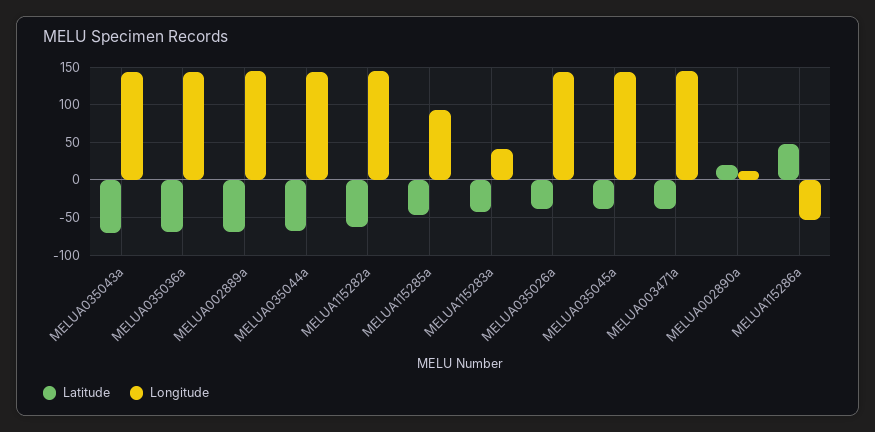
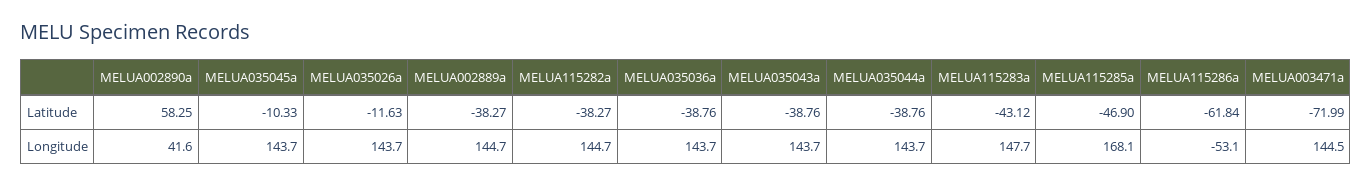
  {
    "Latitude": {
-     "MELUA035043a": -70,
+     "MELUA035043a": -38.76,
-     "MELUA035036a": -70,
+     "MELUA035036a": -38.76,
-     "MELUA002889a": -70,
+     "MELUA002889a": -38.27,
-     "MELUA035044a": -70,
+     "MELUA035044a": -38.76,
-     "MELUA115282a": -60,
+     "MELUA115282a": -38.27,
      "MELUA115285a": -46.9,
      "MELUA115283a": -43.12,
-     "MELUA035026a": -40,
+     "MELUA035026a": -11.63,
-     "MELUA035045a": -40,
+     "MELUA035045a": -10.33,
-     "MELUA003471a": -40,
+     "MELUA003471a": -71.99,
-     "MELUA002890a": 20,
+     "MELUA002890a": 58.25,
-     "MELUA115286a": 50
+     "MELUA115286a": -61.84
    },
    "Longitude": {
      "MELUA035043a": 143.7,
      "MELUA035036a": 143.7,
      "MELUA002889a": 144.7,
      "MELUA035044a": 143.7,
      "MELUA115282a": 144.7,
-     "MELUA115285a": 90,
+     "MELUA115285a": 168.1,
-     "MELUA115283a": 40,
+     "MELUA115283a": 147.7,
      "MELUA035026a": 143.7,
      "MELUA035045a": 143.7,
      "MELUA003471a": 144.5,
-     "MELUA002890a": 10,
+     "MELUA002890a": 41.6,
      "MELUA115286a": -53.1
    }
  }

